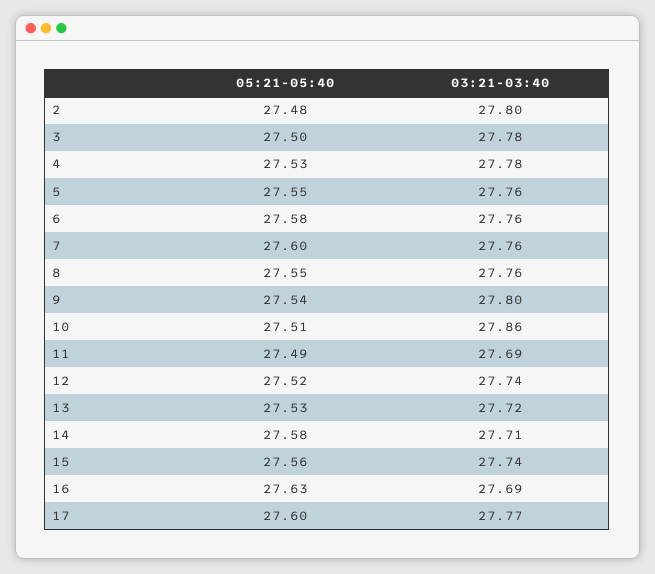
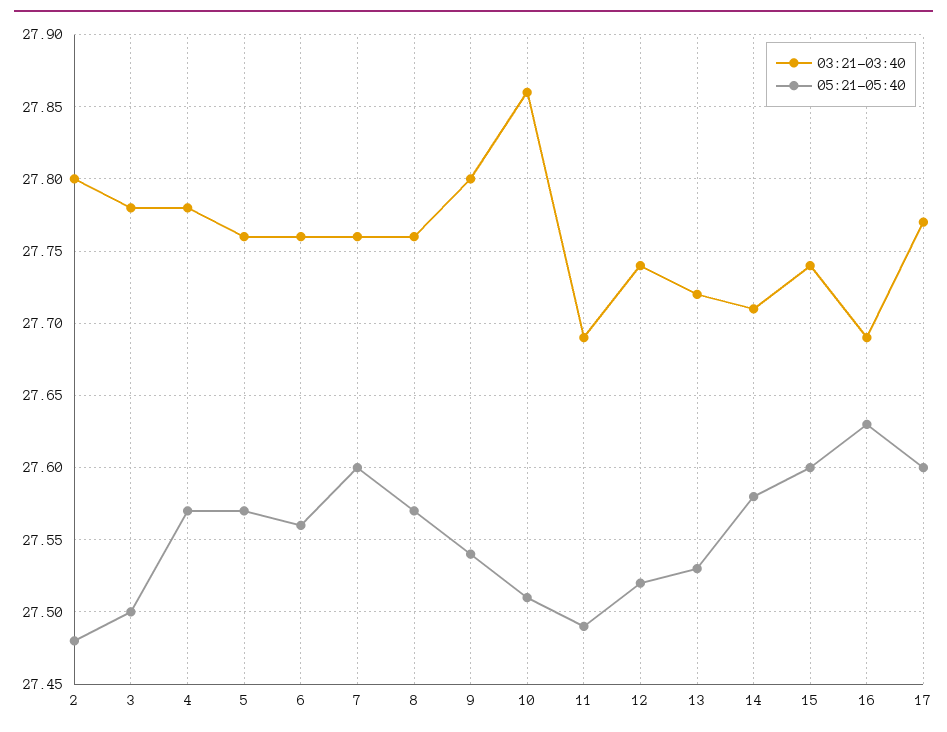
  {
    "05:21-05:40": {
      "2": 27.48,
      "3": 27.5,
-     "4": 27.53,
+     "4": 27.57,
-     "5": 27.55,
+     "5": 27.57,
-     "6": 27.58,
+     "6": 27.56,
      "7": 27.6,
-     "8": 27.55,
+     "8": 27.57,
      "9": 27.54,
      "10": 27.51,
      "11": 27.49,
      "12": 27.52,
      "13": 27.53,
      "14": 27.58,
-     "15": 27.56,
+     "15": 27.6,
      "16": 27.63,
      "17": 27.6
    },
    "03:21-03:40": {
      "2": 27.8,
      "3": 27.78,
      "4": 27.78,
      "5": 27.76,
      "6": 27.76,
      "7": 27.76,
      "8": 27.76,
      "9": 27.8,
      "10": 27.86,
      "11": 27.69,
      "12": 27.74,
      "13": 27.72,
      "14": 27.71,
      "15": 27.74,
      "16": 27.69,
      "17": 27.77
    }
  }

